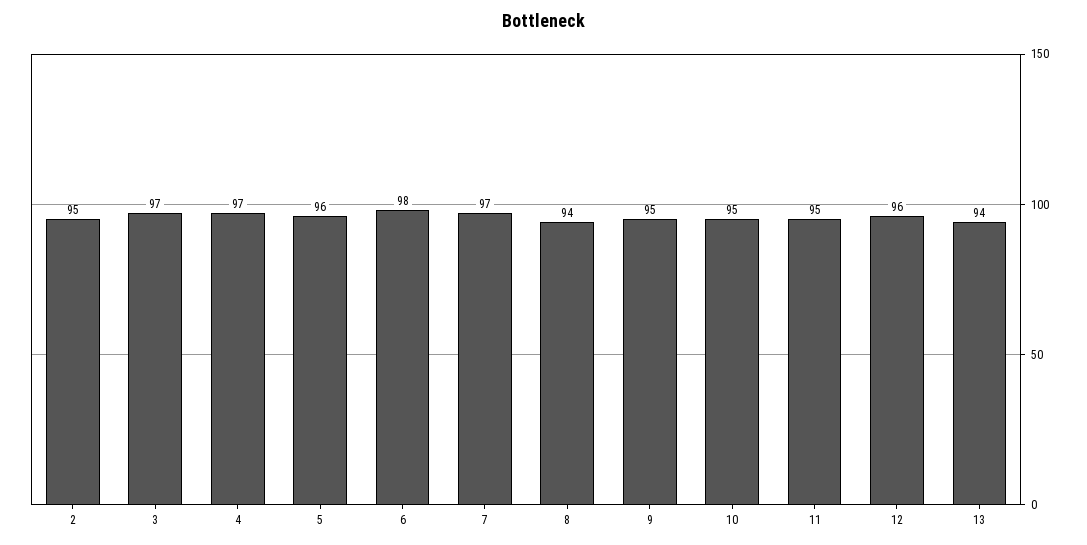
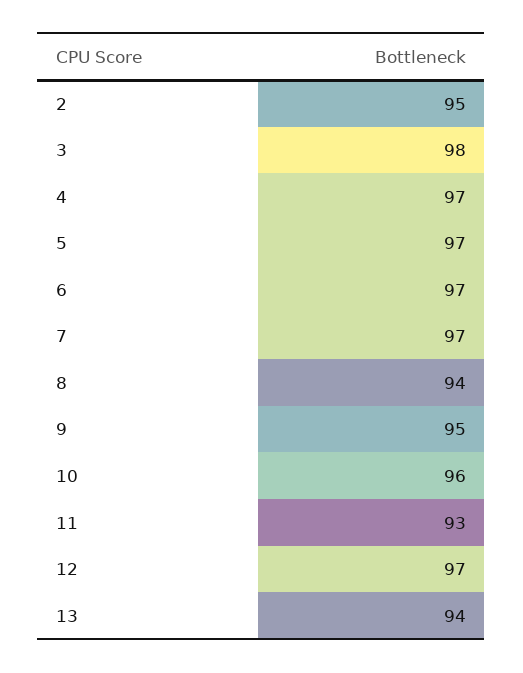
  {
    "2": 95,
-   "3": 97,
+   "3": 98,
    "4": 97,
-   "5": 96,
+   "5": 97,
-   "6": 98,
+   "6": 97,
    "7": 97,
    "8": 94,
    "9": 95,
-   "10": 95,
+   "10": 96,
-   "11": 95,
+   "11": 93,
-   "12": 96,
+   "12": 97,
    "13": 94
  }

